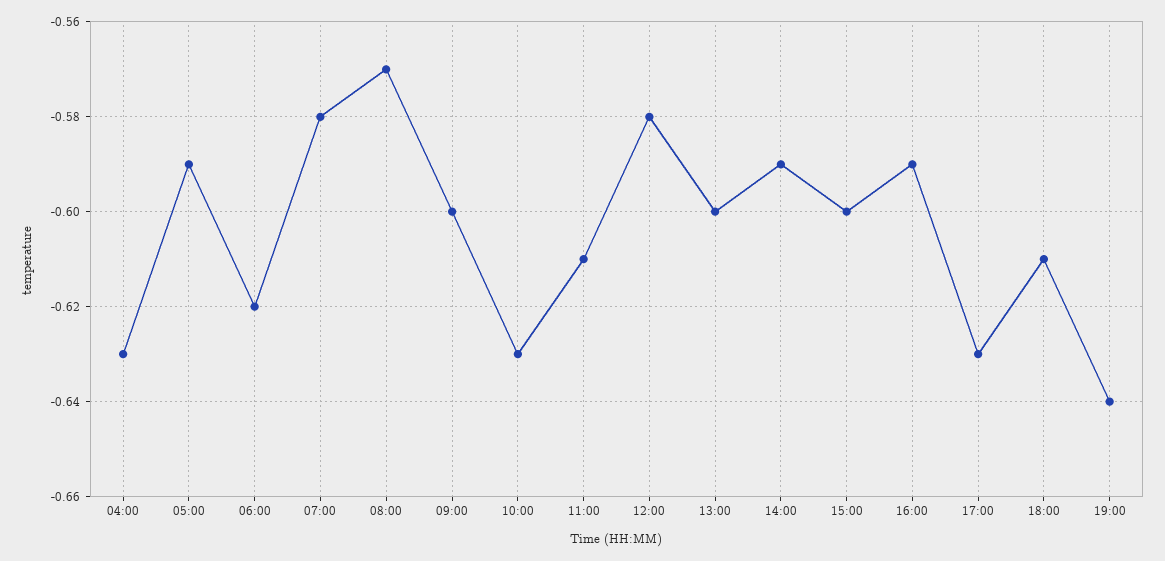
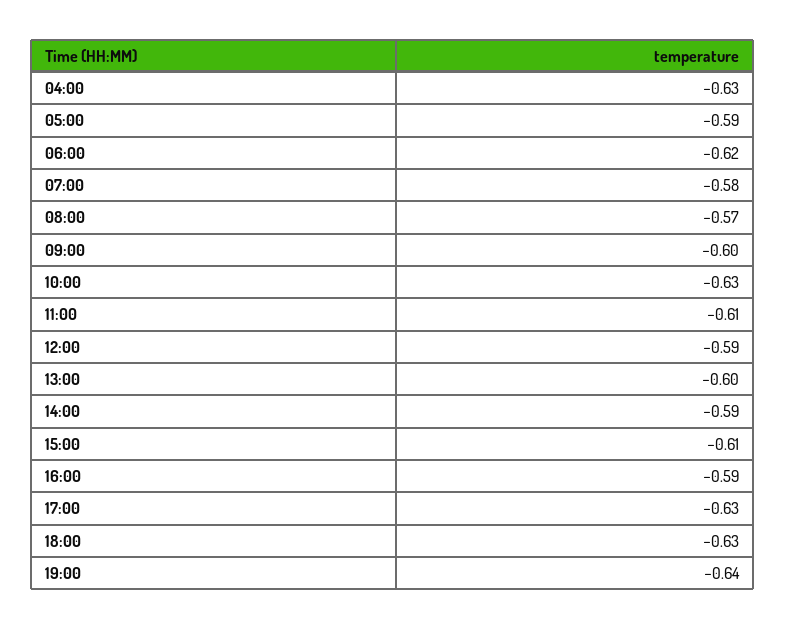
  {
    "04:00": -0.63,
    "05:00": -0.59,
    "06:00": -0.62,
    "07:00": -0.58,
    "08:00": -0.57,
    "09:00": -0.6,
    "10:00": -0.63,
    "11:00": -0.61,
-   "12:00": -0.58,
+   "12:00": -0.59,
    "13:00": -0.6,
    "14:00": -0.59,
-   "15:00": -0.6,
+   "15:00": -0.61,
    "16:00": -0.59,
    "17:00": -0.63,
-   "18:00": -0.61,
+   "18:00": -0.63,
    "19:00": -0.64
  }

